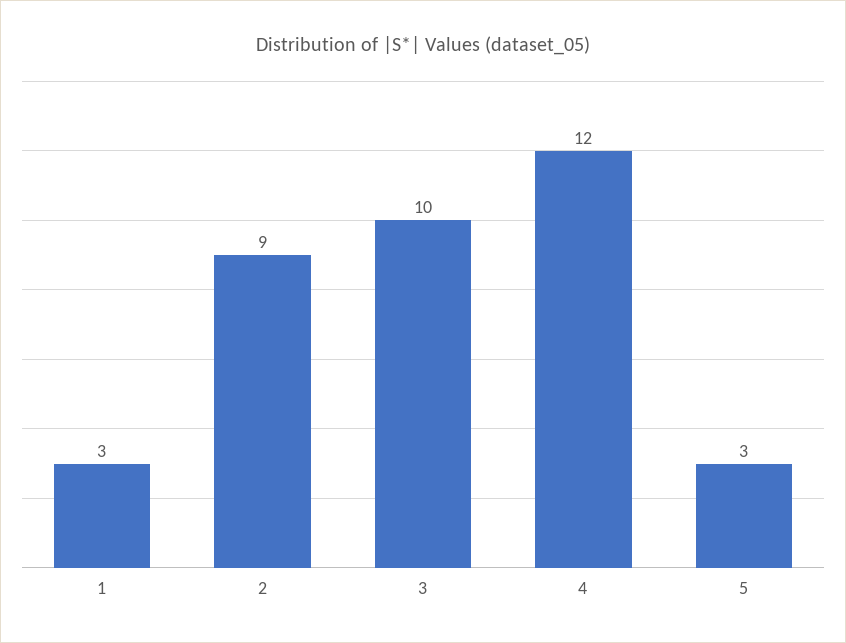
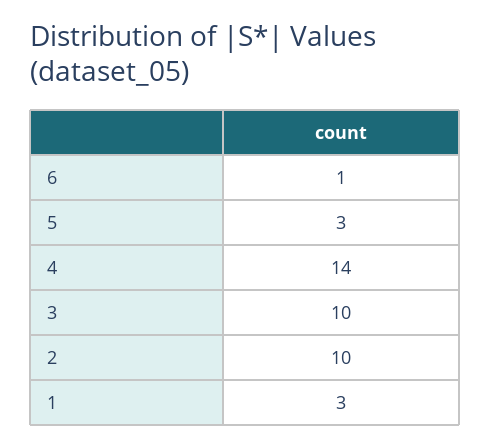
  {
    "1": 3,
-   "2": 9,
+   "2": 10,
    "3": 10,
-   "4": 12,
+   "4": 14,
-   "5": 3
+   "5": 3,
+   "6": 1
  }

